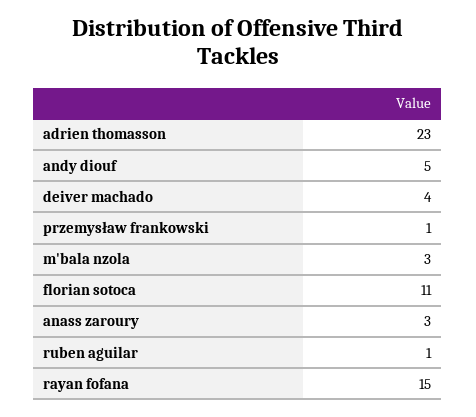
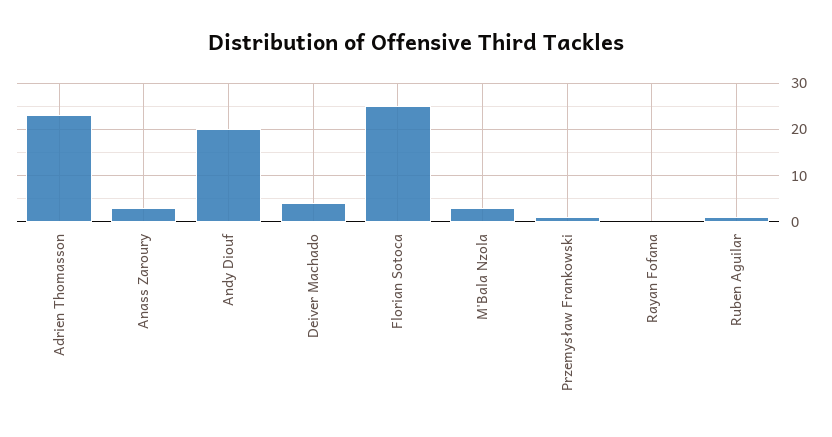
  {
    "adrien thomasson": 23,
-   "andy diouf": 5,
+   "andy diouf": 20,
    "deiver machado": 4,
    "przemysław frankowski": 1,
    "m'bala nzola": 3,
-   "florian sotoca": 11,
+   "florian sotoca": 25,
    "anass zaroury": 3,
    "ruben aguilar": 1,
-   "rayan fofana": 15
+   "rayan fofana": 0
  }

